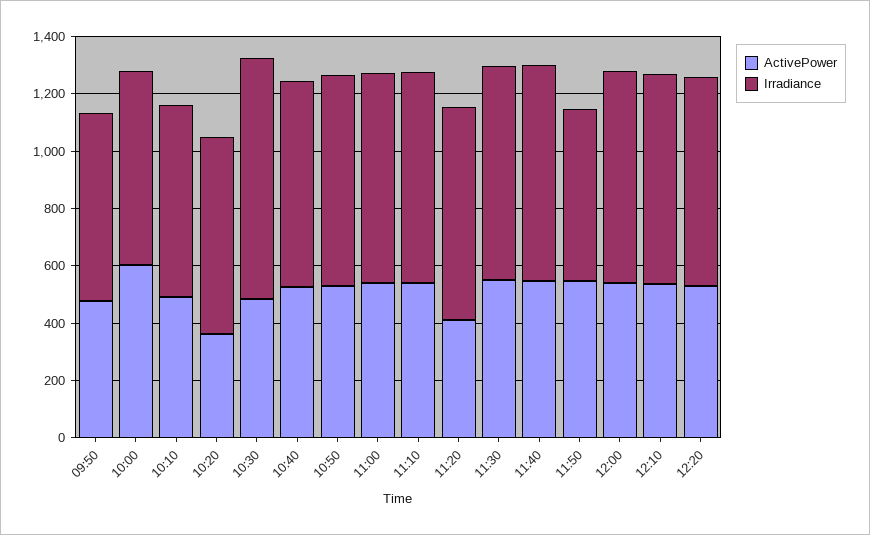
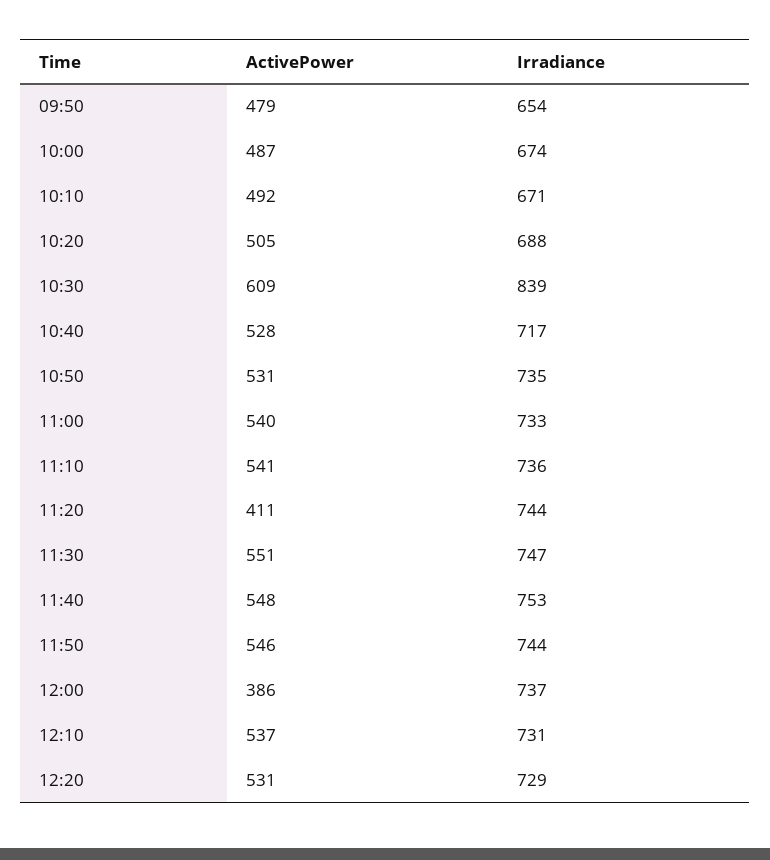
  {
    "ActivePower": {
      "09:50": 479,
-     "10:00": 600,
+     "10:00": 487,
      "10:10": 492,
-     "10:20": 350,
+     "10:20": 505,
-     "10:30": 500,
+     "10:30": 609,
      "10:40": 528,
      "10:50": 531,
      "11:00": 540,
      "11:10": 541,
      "11:20": 411,
      "11:30": 551,
      "11:40": 548,
      "11:50": 546,
-     "12:00": 550,
+     "12:00": 386,
      "12:10": 537,
      "12:20": 531
    },
    "Irradiance": {
      "09:50": 654,
      "10:00": 674,
      "10:10": 671,
      "10:20": 688,
      "10:30": 839,
      "10:40": 717,
      "10:50": 735,
      "11:00": 733,
      "11:10": 736,
      "11:20": 744,
      "11:30": 747,
      "11:40": 753,
-     "11:50": 600,
+     "11:50": 744,
      "12:00": 737,
      "12:10": 731,
      "12:20": 729
    }
  }

